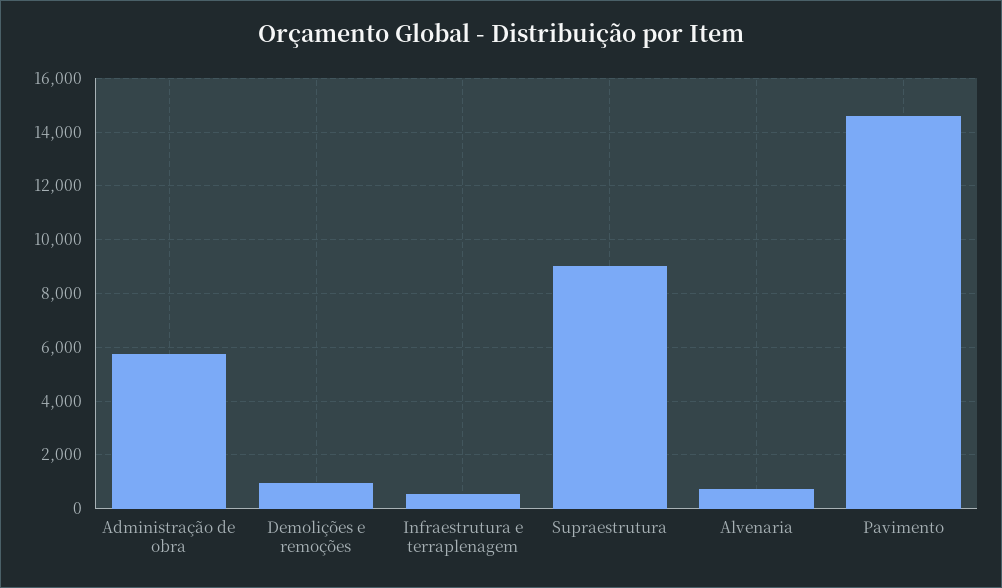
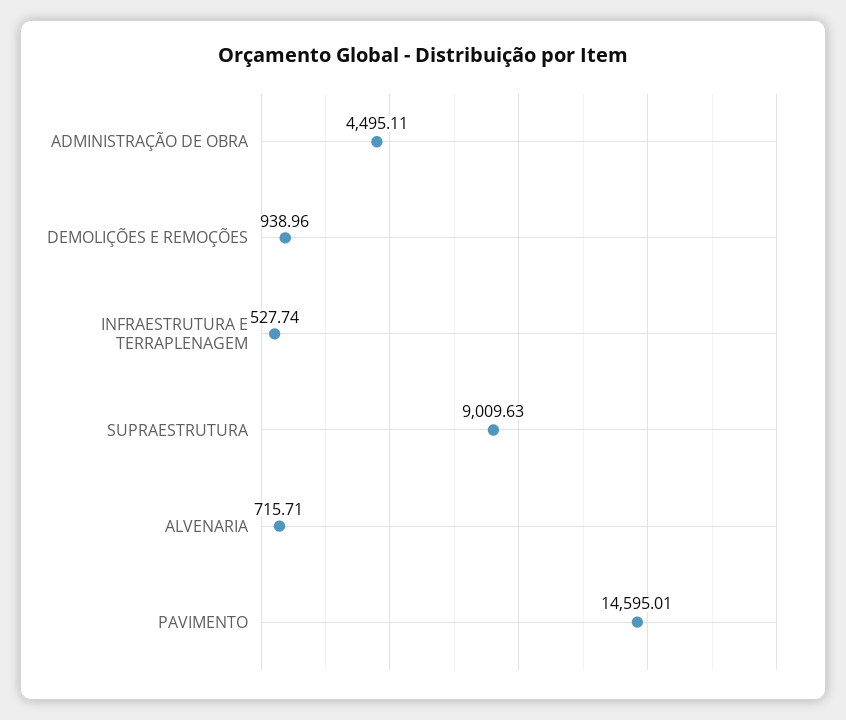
  {
-   "Administração de obra": 5750,
+   "Administração de obra": 4495.11,
    "Demolições e remoções": 938.96,
    "Infraestrutura e terraplenagem": 527.74,
    "Supraestrutura": 9009.63,
    "Alvenaria": 715.71,
    "Pavimento": 14595.01
  }

